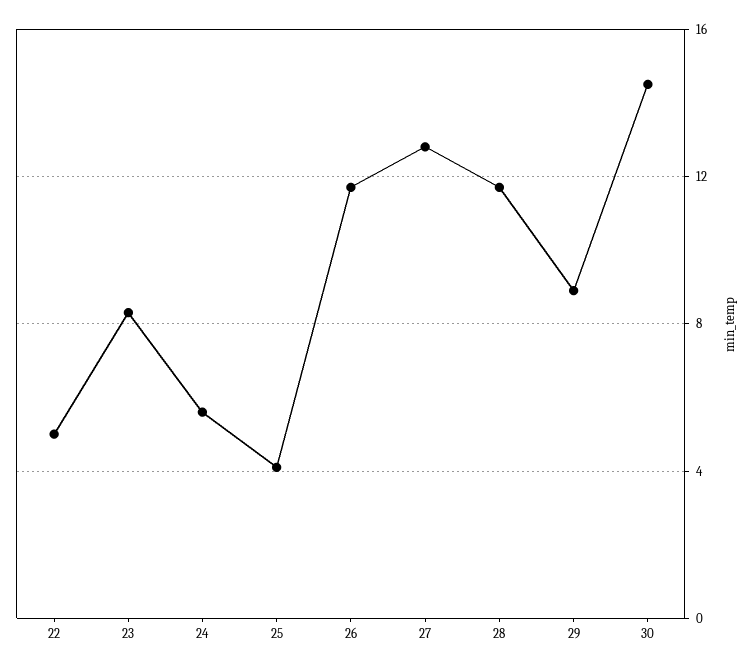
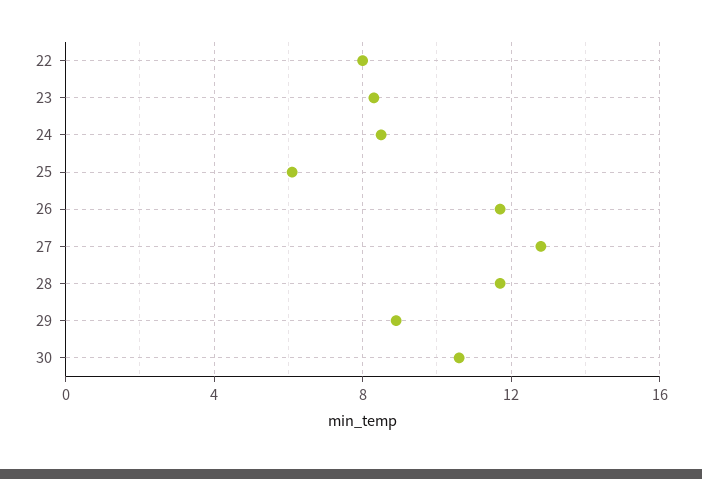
  {
-   "22": 5,
+   "22": 8,
    "23": 8.5,
-   "24": 5.5,
+   "24": 8.5,
-   "25": 4,
+   "25": 6,
    "26": 11.5,
    "27": 13,
    "28": 11.5,
    "29": 9,
-   "30": 14.5
+   "30": 10.5
  }

